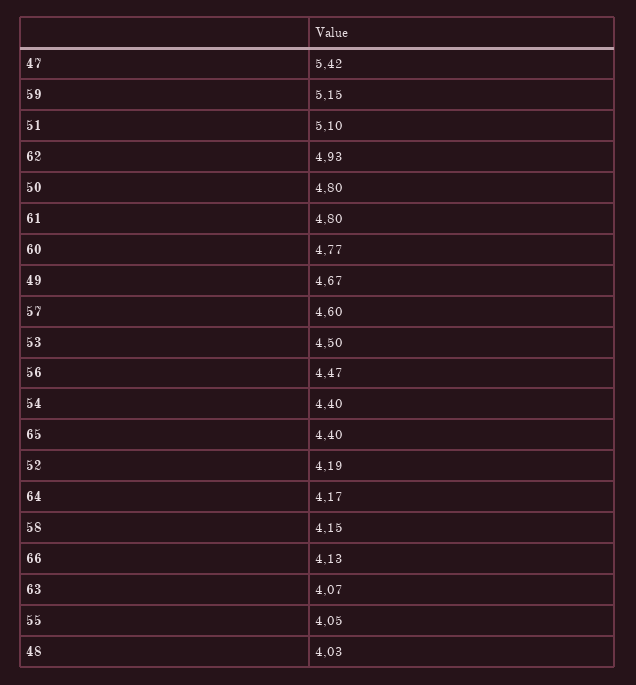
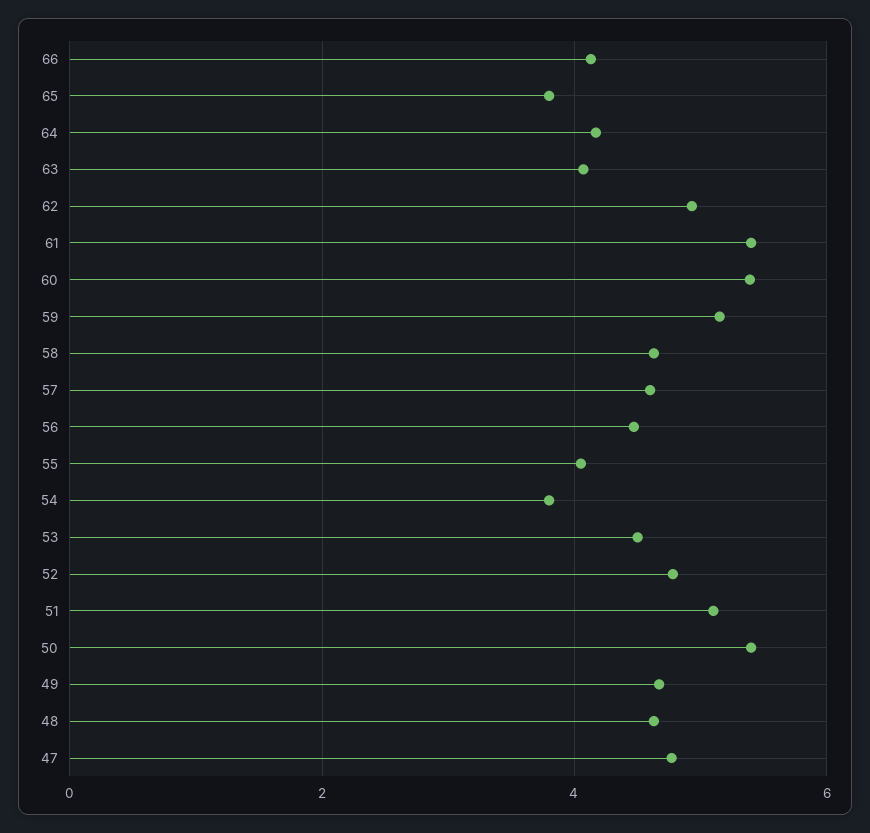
  {
-   "47": 5.42,
+   "47": 4.8,
    "59": 5.15,
    "51": 5.1,
    "62": 4.93,
-   "50": 4.8,
+   "50": 5.4,
-   "61": 4.8,
+   "61": 5.4,
-   "60": 4.77,
+   "60": 5.4,
    "49": 4.67,
    "57": 4.6,
    "53": 4.5,
    "56": 4.47,
-   "54": 4.4,
+   "54": 3.8,
-   "65": 4.4,
+   "65": 3.8,
-   "52": 4.19,
+   "52": 4.8,
    "64": 4.17,
-   "58": 4.15,
+   "58": 4.6,
    "66": 4.13,
    "63": 4.07,
    "55": 4.05,
-   "48": 4.03
+   "48": 4.6
  }

